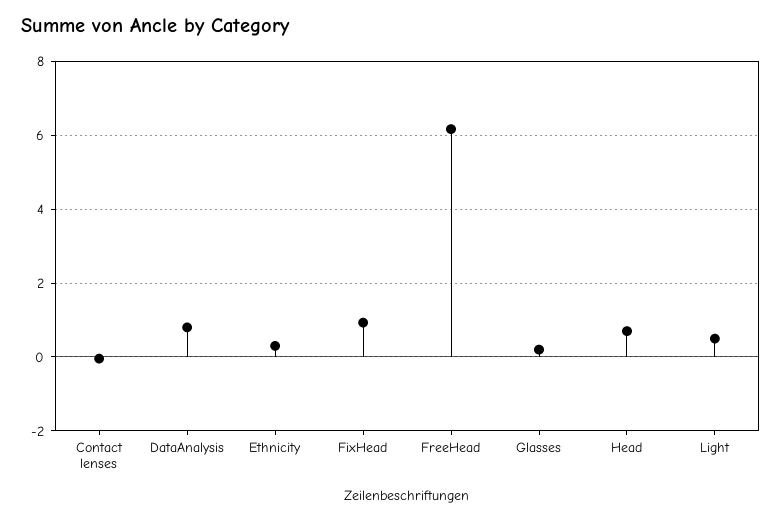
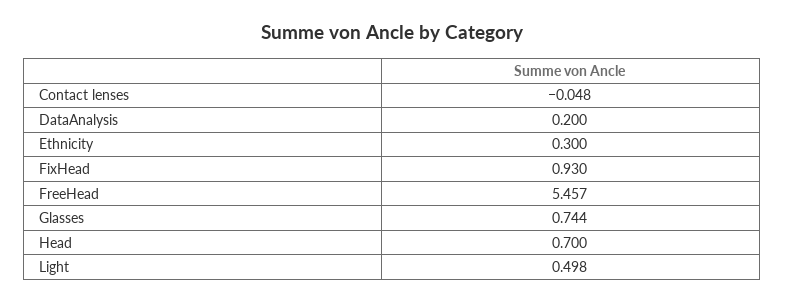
  {
    "Contact lenses": -0.048,
-   "DataAnalysis": 0.8,
+   "DataAnalysis": 0.2,
    "Ethnicity": 0.3,
    "FixHead": 0.93,
-   "FreeHead": 6.2,
+   "FreeHead": 5.457,
-   "Glasses": 0.2,
+   "Glasses": 0.744,
    "Head": 0.7,
    "Light": 0.498
  }

